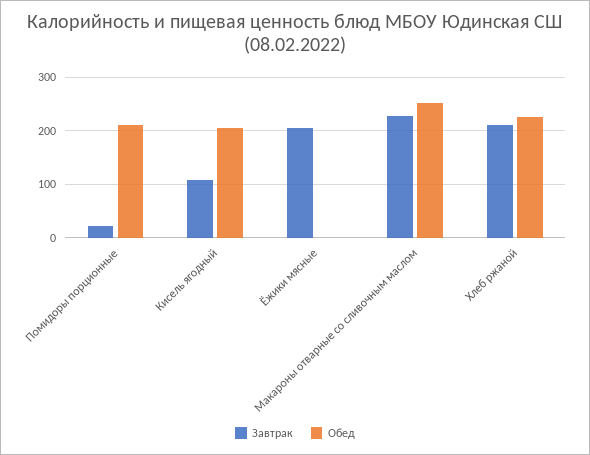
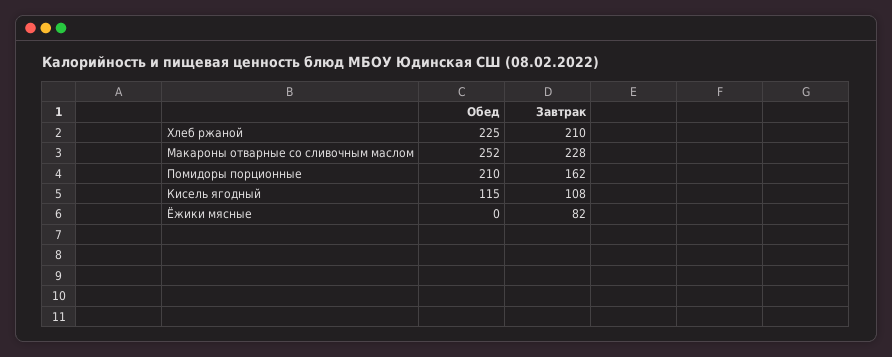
  {
    "Завтрак": {
-     "Помидоры порционные": 20,
+     "Помидоры порционные": 162,
      "Кисель ягодный": 108,
-     "Ёжики мясные": 200,
+     "Ёжики мясные": 82,
      "Макароны отварные со сливочным маслом": 228,
      "Хлеб ржаной": 210
    },
    "Обед": {
      "Помидоры порционные": 210,
-     "Кисель ягодный": 200,
+     "Кисель ягодный": 115,
      "Ёжики мясные": 0,
      "Макароны отварные со сливочным маслом": 252,
      "Хлеб ржаной": 225
    }
  }

